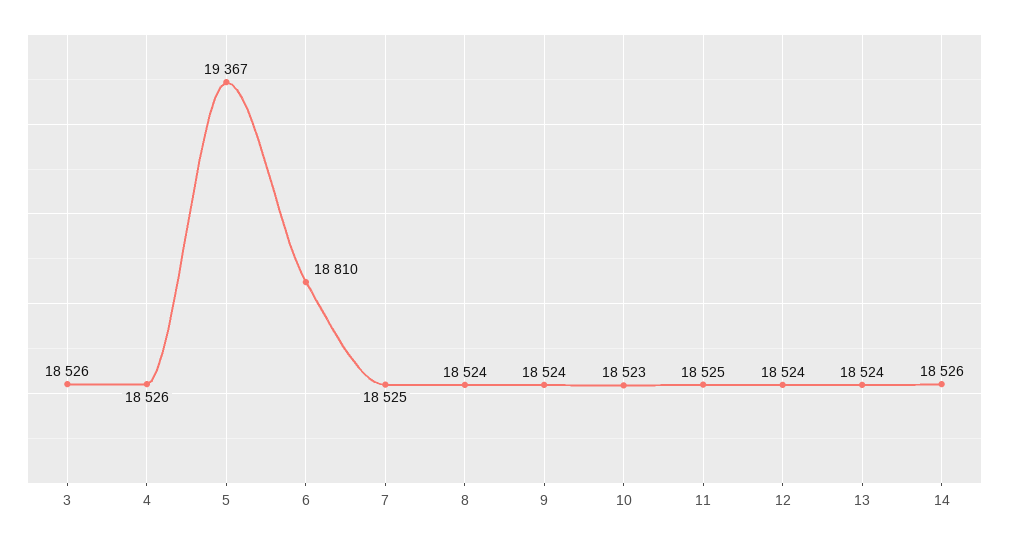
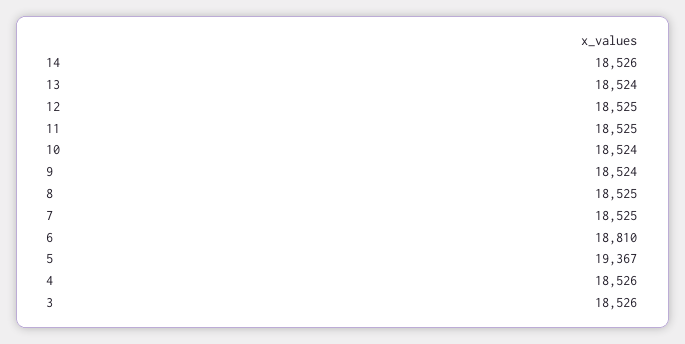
  {
    "3": 18526,
    "4": 18526,
    "5": 19367,
    "6": 18810,
    "7": 18525,
-   "8": 18524,
+   "8": 18525,
    "9": 18524,
-   "10": 18523,
+   "10": 18524,
    "11": 18525,
-   "12": 18524,
+   "12": 18525,
    "13": 18524,
    "14": 18526
  }

